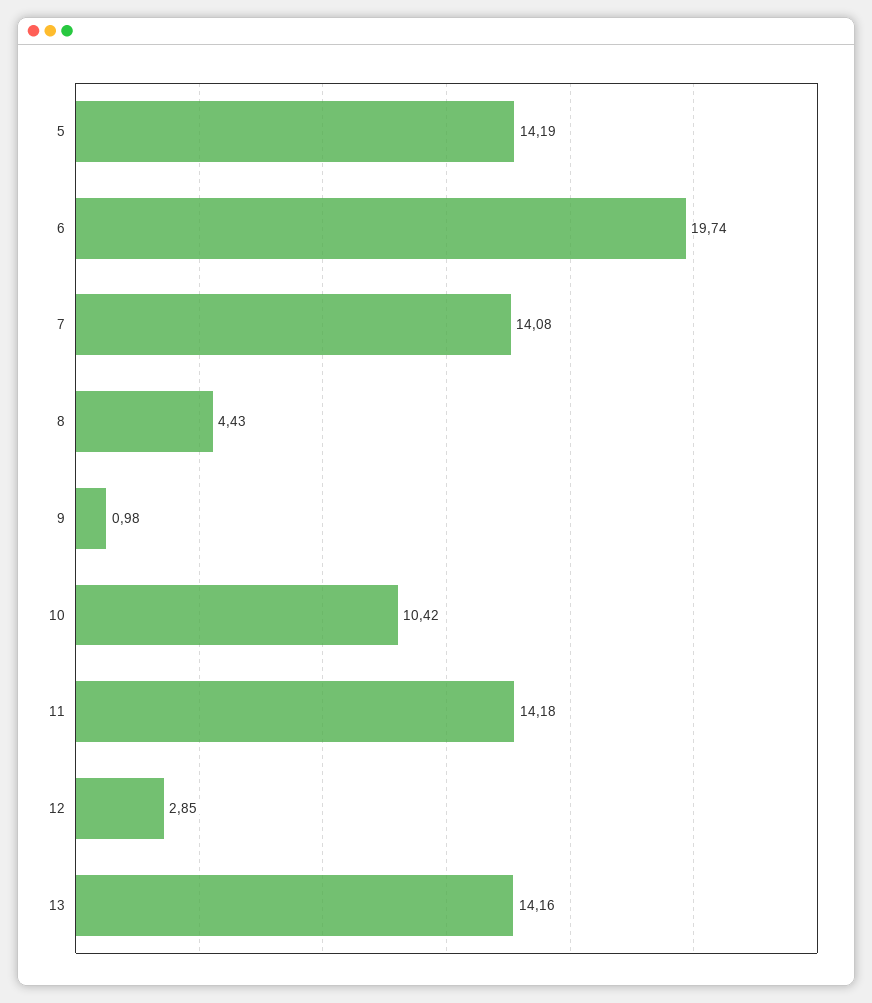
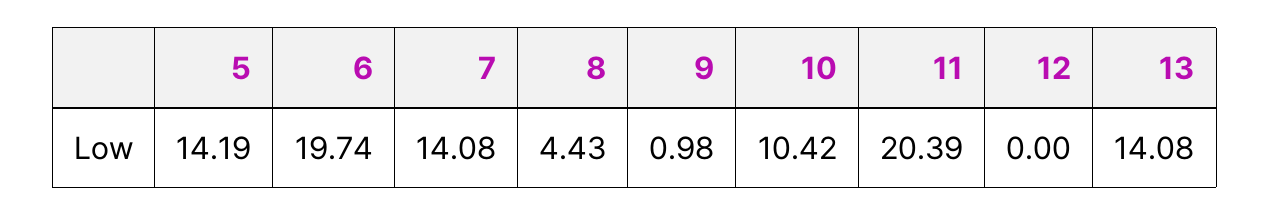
  {
    "5": 14.19,
    "6": 19.74,
    "7": 14.08,
    "8": 4.43,
    "9": 0.98,
    "10": 10.42,
-   "11": 14.18,
+   "11": 20.39,
-   "12": 2.85,
+   "12": 0,
-   "13": 14.16
+   "13": 14.08
  }

